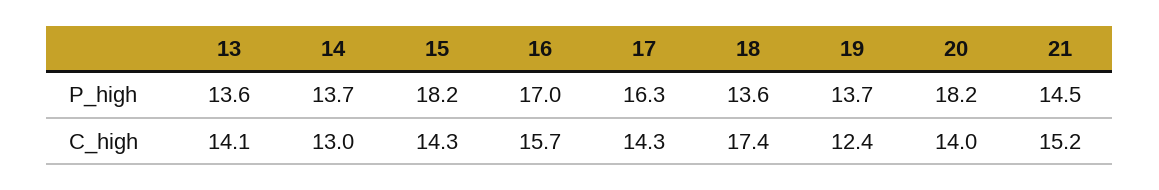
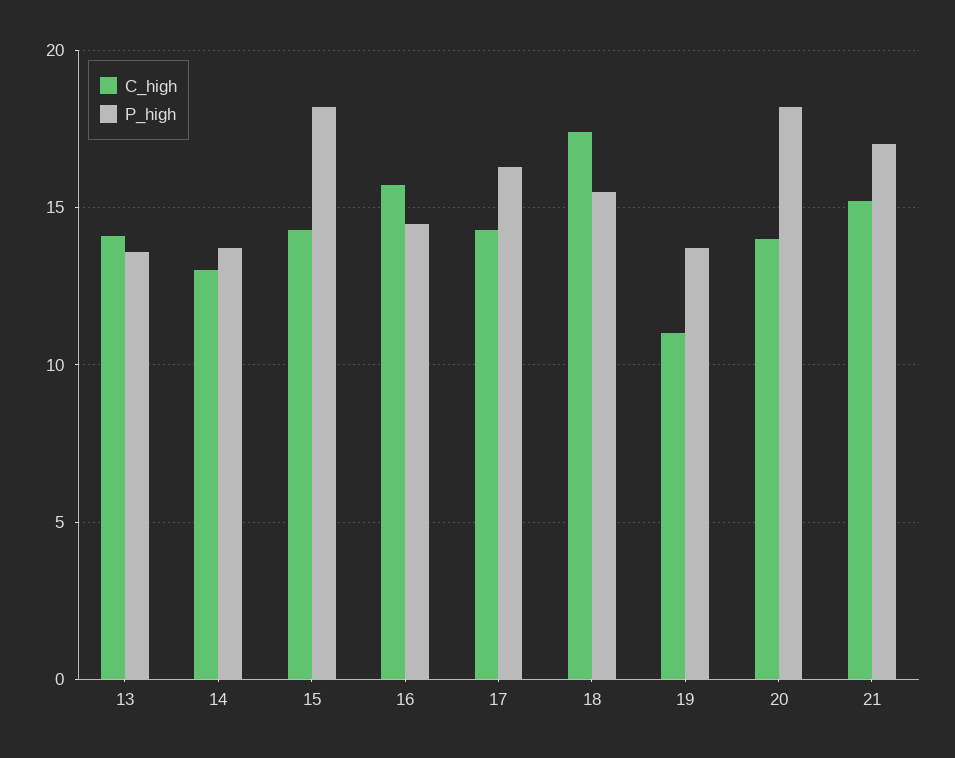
  {
    "P_high": {
      "13": 13.6,
      "14": 13.7,
      "15": 18.2,
-     "16": 17,
+     "16": 14.5,
      "17": 16.3,
-     "18": 13.6,
+     "18": 15.5,
      "19": 13.7,
      "20": 18.2,
-     "21": 14.5
+     "21": 17
    },
    "C_high": {
      "13": 14.1,
      "14": 13,
      "15": 14.3,
      "16": 15.7,
      "17": 14.3,
      "18": 17.4,
-     "19": 12.4,
+     "19": 11,
      "20": 14,
      "21": 15.2
    }
  }

